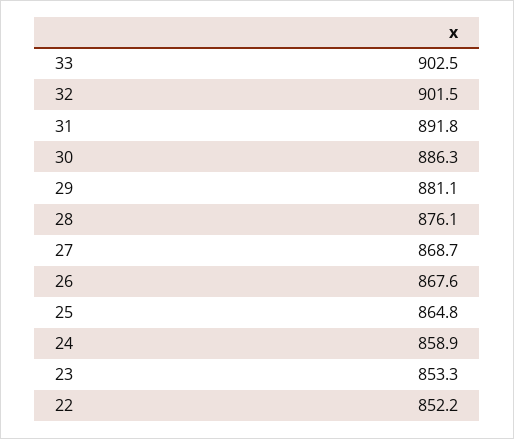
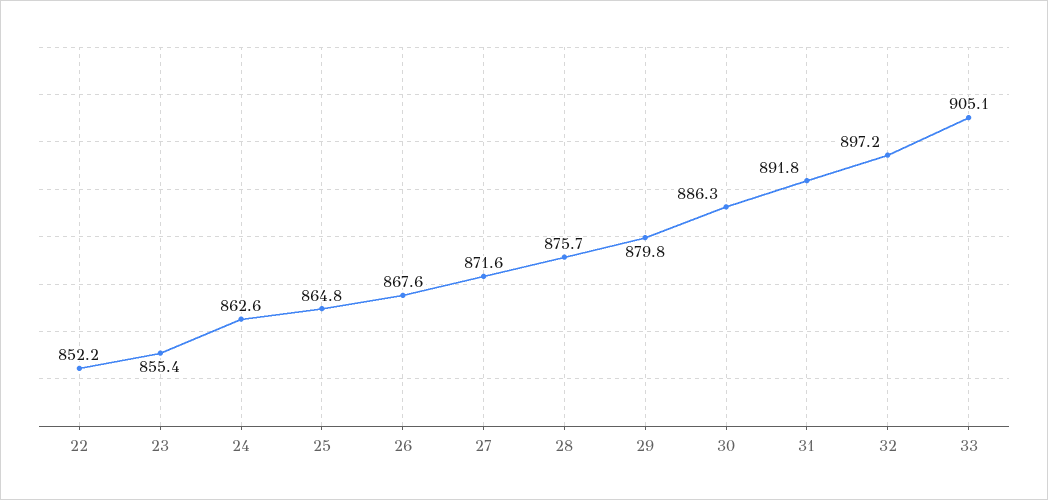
  {
-   "33": 902.5,
+   "33": 905.1,
-   "32": 901.5,
+   "32": 897.2,
    "31": 891.8,
    "30": 886.3,
-   "29": 881.1,
+   "29": 879.8,
-   "28": 876.1,
+   "28": 875.7,
-   "27": 868.7,
+   "27": 871.6,
    "26": 867.6,
    "25": 864.8,
-   "24": 858.9,
+   "24": 862.6,
-   "23": 853.3,
+   "23": 855.4,
    "22": 852.2
  }

